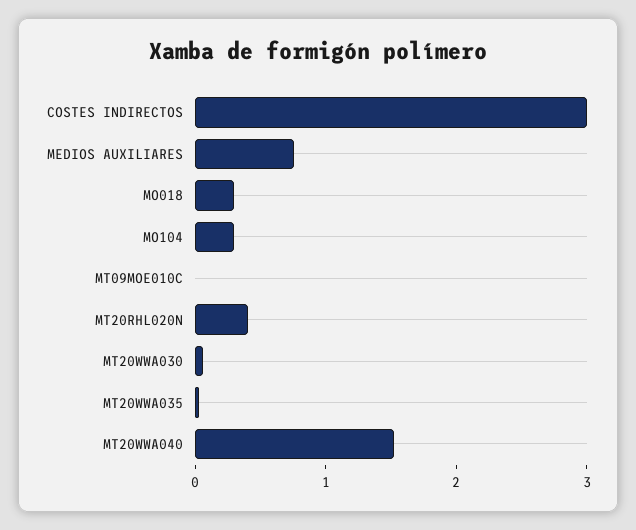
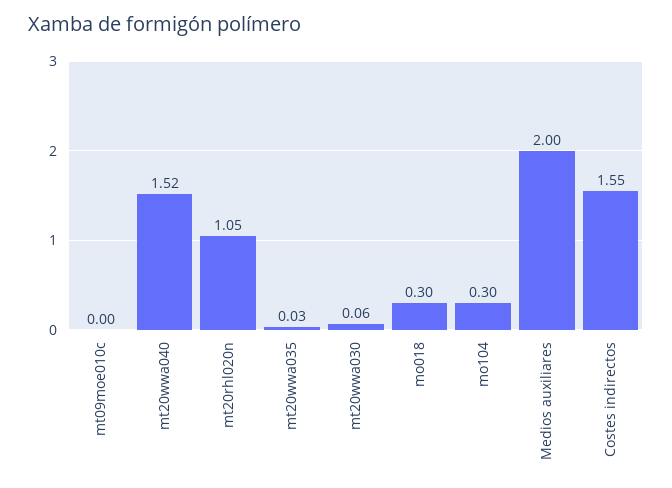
  {
-   "COSTES INDIRECTOS": 3,
+   "COSTES INDIRECTOS": 1.55,
-   "MEDIOS AUXILIARES": 0.8,
+   "MEDIOS AUXILIARES": 2,
    "MO018": 0.3,
    "MO104": 0.3,
    "MT09MOE010C": 0,
-   "MT20RHL020N": 0.4,
+   "MT20RHL020N": 1.05,
    "MT20WWA030": 0.06,
    "MT20WWA035": 0.03,
    "MT20WWA040": 1.52
  }

